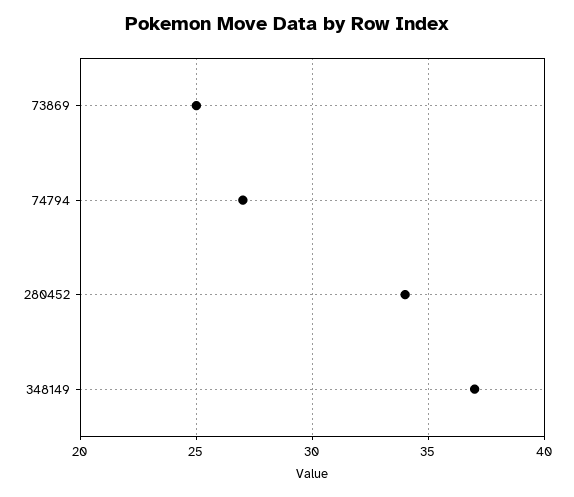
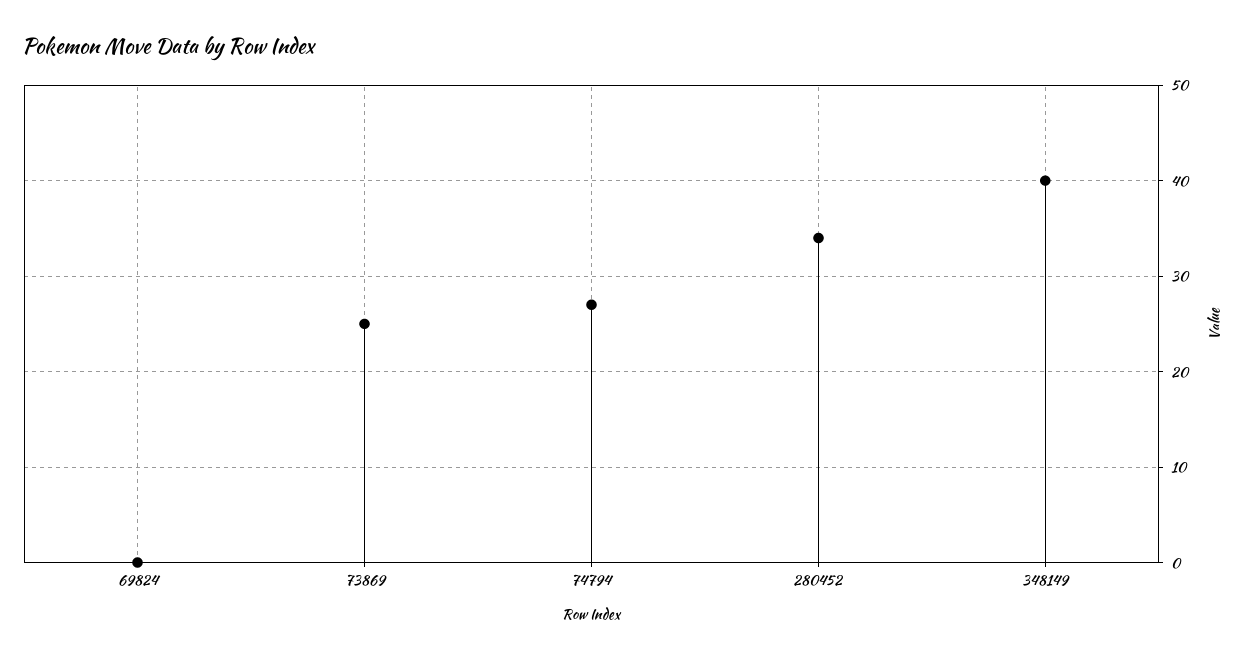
  {
    "73869": 25,
    "74794": 27,
    "280452": 34,
-   "348149": 37
+   "348149": 40,
+   "69824": 0
  }

